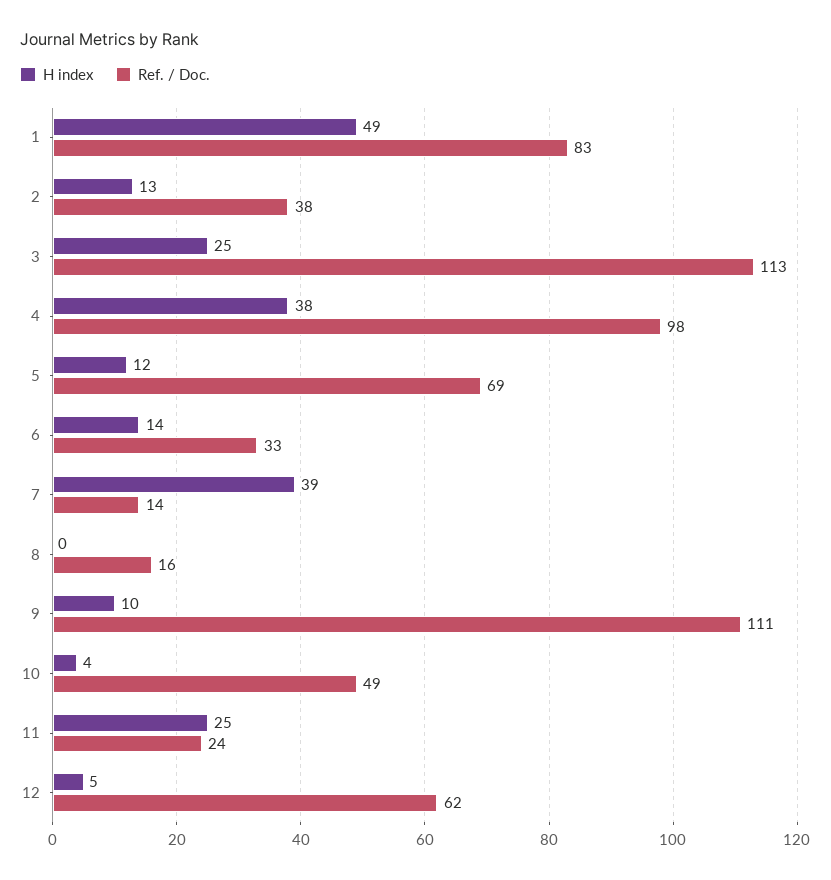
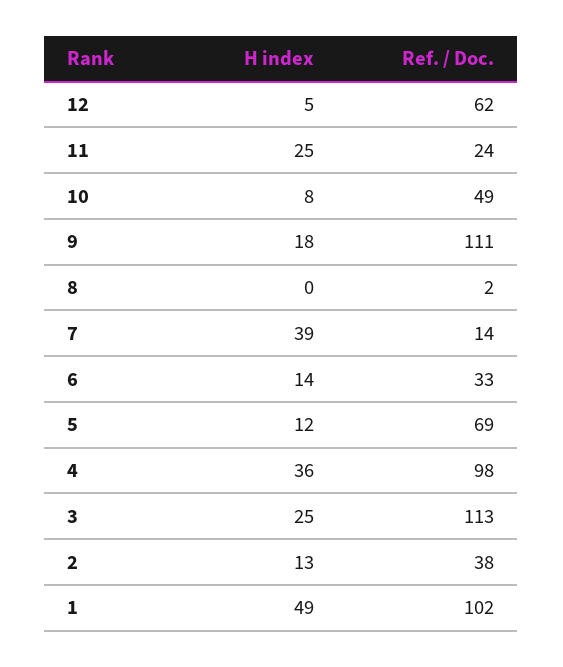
  {
    "H index": {
      "1": 49,
      "2": 13,
      "3": 25,
-     "4": 38,
+     "4": 36,
      "5": 12,
      "6": 14,
      "7": 39,
      "8": 0,
-     "9": 10,
+     "9": 18,
-     "10": 4,
+     "10": 8,
      "11": 25,
      "12": 5
    },
    "Ref. / Doc.": {
-     "1": 83,
+     "1": 102,
      "2": 38,
      "3": 113,
      "4": 98,
      "5": 69,
      "6": 33,
      "7": 14,
-     "8": 16,
+     "8": 2,
      "9": 111,
      "10": 49,
      "11": 24,
      "12": 62
    }
  }

